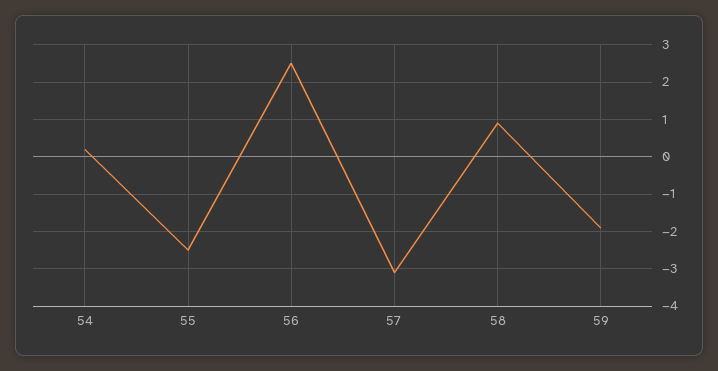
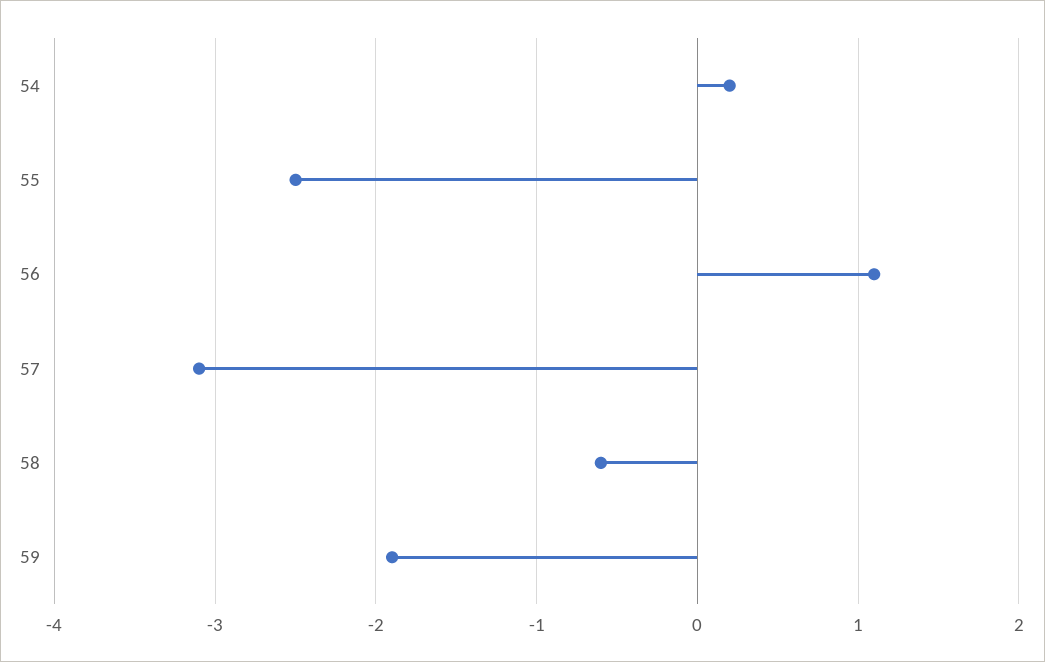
  {
    "54": 0.2,
    "55": -2.5,
-   "56": 2.5,
+   "56": 1.1,
    "57": -3.1,
-   "58": 1,
+   "58": -0.6,
    "59": -1.9
  }

